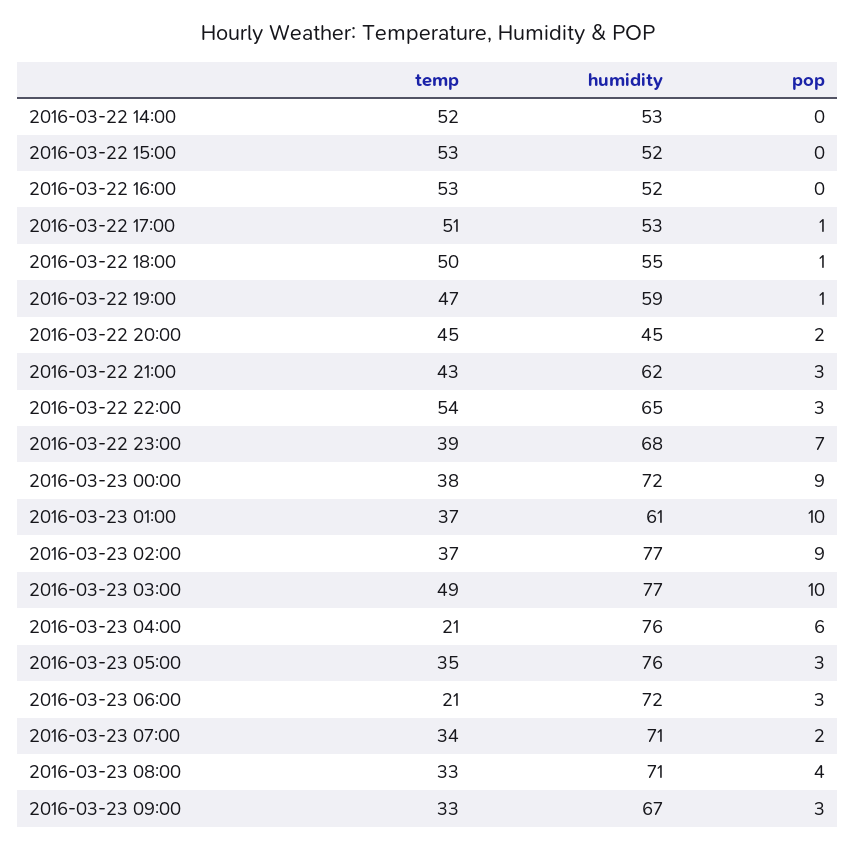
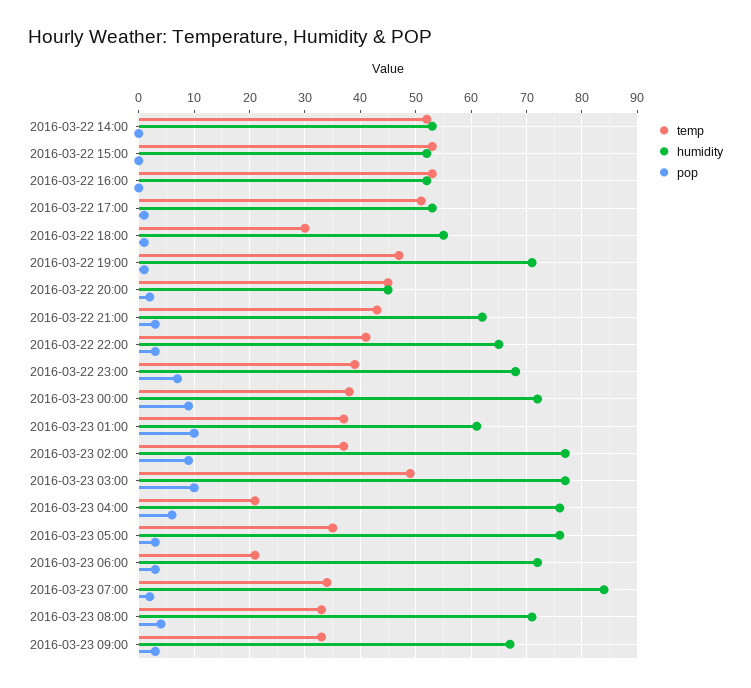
  {
    "temp": {
      "2016-03-22 14:00": 52,
      "2016-03-22 15:00": 53,
      "2016-03-22 16:00": 53,
      "2016-03-22 17:00": 51,
-     "2016-03-22 18:00": 50,
+     "2016-03-22 18:00": 30,
      "2016-03-22 19:00": 47,
      "2016-03-22 20:00": 45,
      "2016-03-22 21:00": 43,
-     "2016-03-22 22:00": 54,
+     "2016-03-22 22:00": 40,
      "2016-03-22 23:00": 39,
      "2016-03-23 00:00": 38,
      "2016-03-23 01:00": 37,
      "2016-03-23 02:00": 37,
      "2016-03-23 03:00": 49,
      "2016-03-23 04:00": 21,
      "2016-03-23 05:00": 35,
      "2016-03-23 06:00": 21,
      "2016-03-23 07:00": 34,
      "2016-03-23 08:00": 33,
      "2016-03-23 09:00": 33
    },
    "humidity": {
      "2016-03-22 14:00": 53,
      "2016-03-22 15:00": 52,
      "2016-03-22 16:00": 52,
      "2016-03-22 17:00": 53,
      "2016-03-22 18:00": 55,
-     "2016-03-22 19:00": 59,
+     "2016-03-22 19:00": 70,
      "2016-03-22 20:00": 45,
      "2016-03-22 21:00": 62,
      "2016-03-22 22:00": 65,
      "2016-03-22 23:00": 68,
      "2016-03-23 00:00": 72,
      "2016-03-23 01:00": 61,
      "2016-03-23 02:00": 77,
      "2016-03-23 03:00": 77,
      "2016-03-23 04:00": 76,
      "2016-03-23 05:00": 76,
      "2016-03-23 06:00": 72,
-     "2016-03-23 07:00": 71,
+     "2016-03-23 07:00": 85,
      "2016-03-23 08:00": 71,
      "2016-03-23 09:00": 67
    },
    "pop": {
      "2016-03-22 14:00": 0,
      "2016-03-22 15:00": 0,
      "2016-03-22 16:00": 0,
      "2016-03-22 17:00": 1,
      "2016-03-22 18:00": 1,
      "2016-03-22 19:00": 1,
      "2016-03-22 20:00": 2,
      "2016-03-22 21:00": 3,
      "2016-03-22 22:00": 3,
      "2016-03-22 23:00": 7,
      "2016-03-23 00:00": 9,
      "2016-03-23 01:00": 10,
      "2016-03-23 02:00": 9,
      "2016-03-23 03:00": 10,
      "2016-03-23 04:00": 6,
      "2016-03-23 05:00": 3,
      "2016-03-23 06:00": 3,
      "2016-03-23 07:00": 2,
      "2016-03-23 08:00": 4,
      "2016-03-23 09:00": 3
    }
  }

